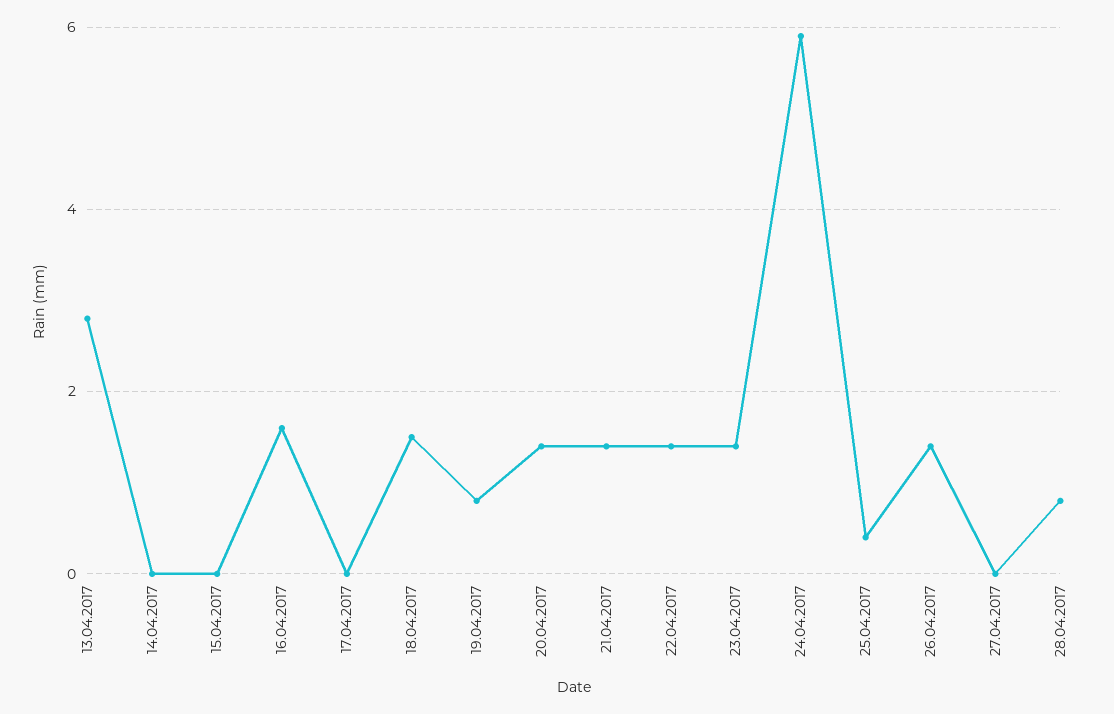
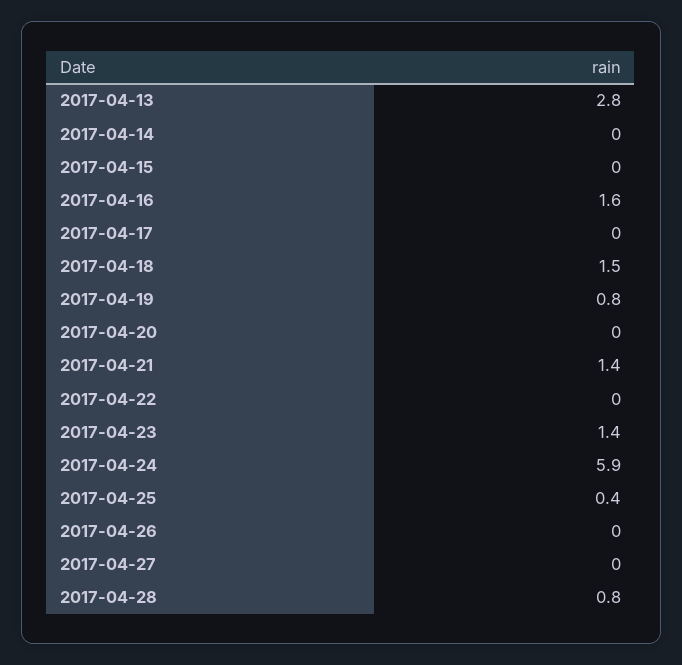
  {
    "13.04.2017": 2.8,
    "14.04.2017": 0,
    "15.04.2017": 0,
    "16.04.2017": 1.6,
    "17.04.2017": 0,
    "18.04.2017": 1.5,
    "19.04.2017": 0.8,
-   "20.04.2017": 1.5,
+   "20.04.2017": 0,
    "21.04.2017": 1.4,
-   "22.04.2017": 1.5,
+   "22.04.2017": 0,
    "23.04.2017": 1.4,
    "24.04.2017": 5.9,
    "25.04.2017": 0.4,
-   "26.04.2017": 1.5,
+   "26.04.2017": 0,
    "27.04.2017": 0,
    "28.04.2017": 0.8
  }

